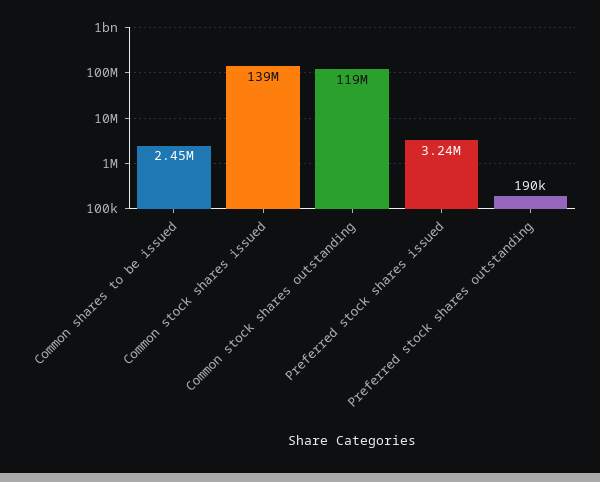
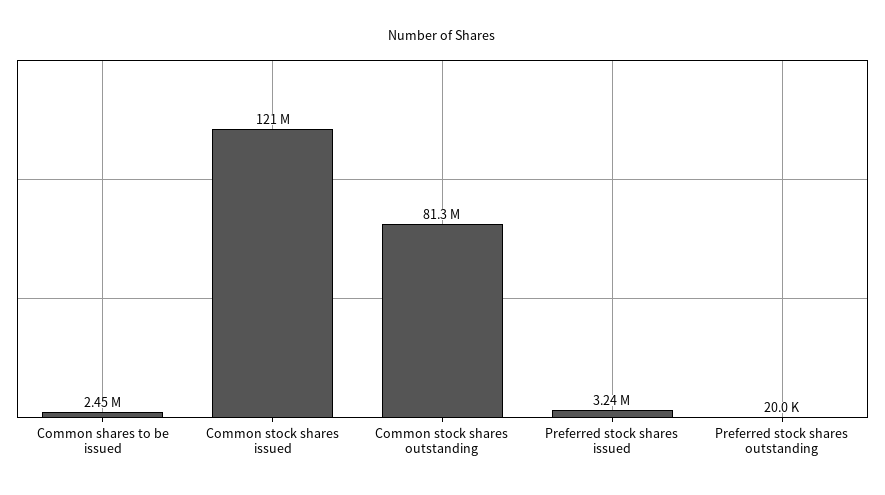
  {
    "Common shares to be issued": 2450000,
-   "Common stock shares issued": 139000000,
+   "Common stock shares issued": 121000000,
-   "Common stock shares outstanding": 119000000,
+   "Common stock shares outstanding": 81300000,
    "Preferred stock shares issued": 3240000,
-   "Preferred stock shares outstanding": 190000
+   "Preferred stock shares outstanding": 20000
  }

